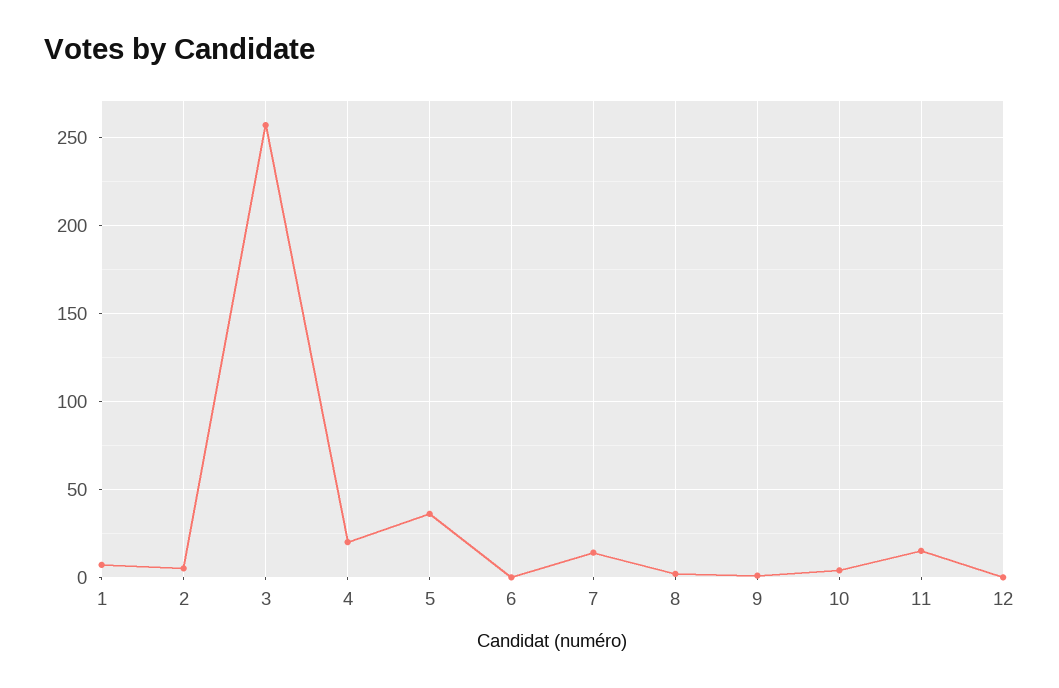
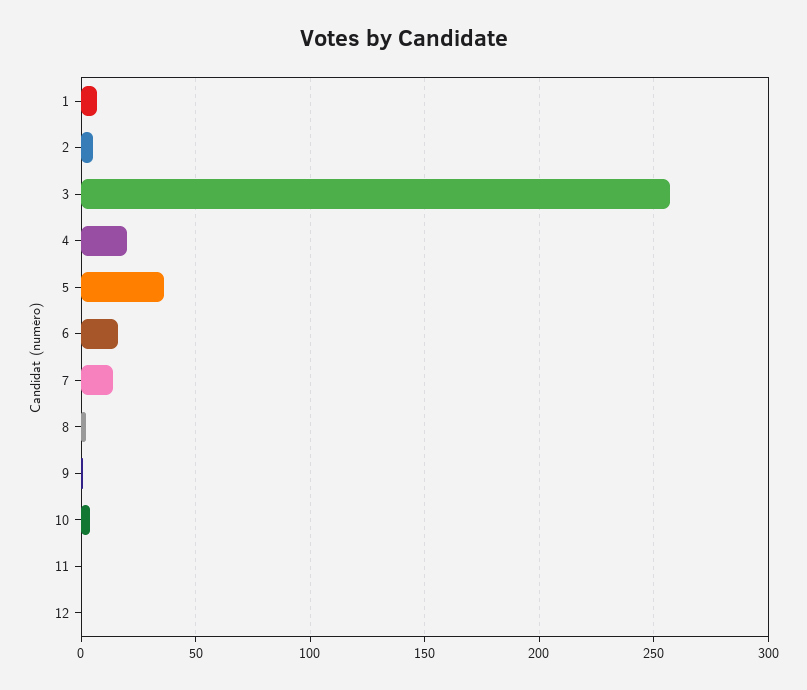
  {
    "1": 5,
    "2": 5,
    "3": 255,
    "4": 20,
    "5": 35,
-   "6": 0,
+   "6": 15,
    "7": 15,
    "8": 0,
    "9": 0,
    "10": 5,
-   "11": 15,
+   "11": 0,
    "12": 0
  }

